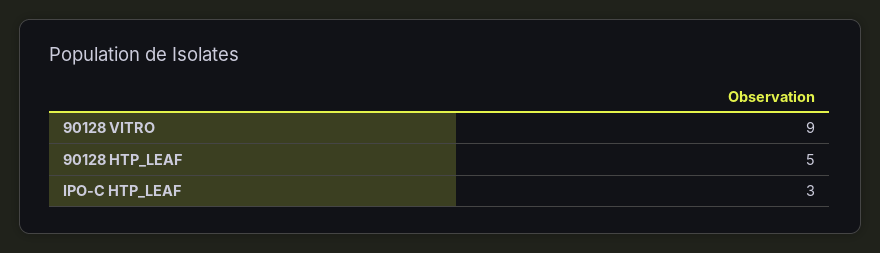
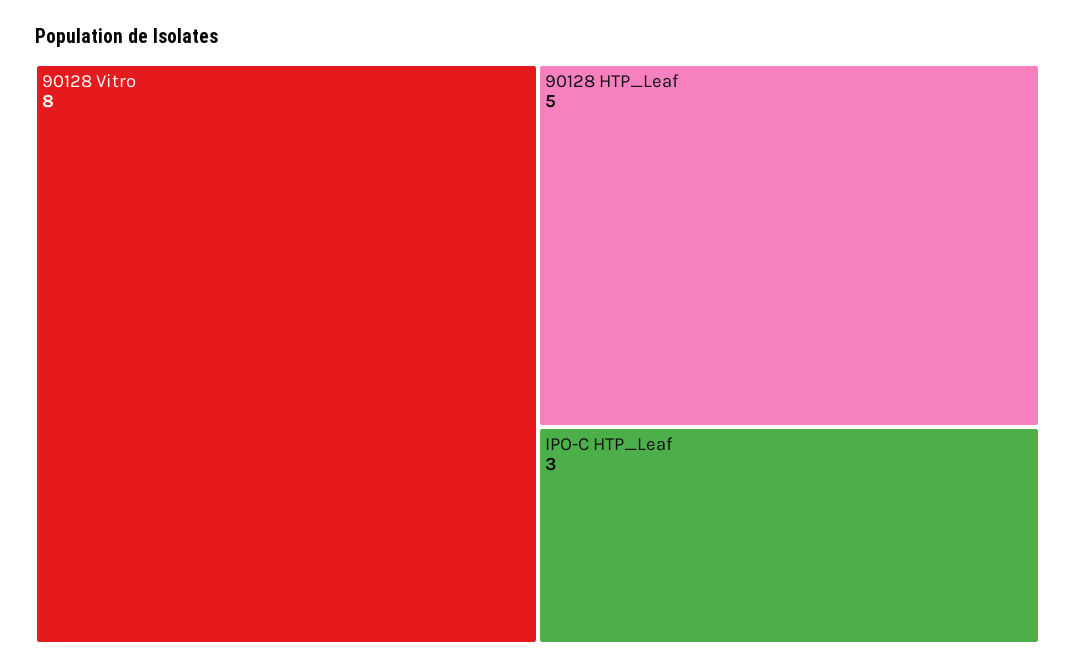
  {
-   "90128 VITRO": 9,
+   "90128 VITRO": 8,
    "90128 HTP_LEAF": 5,
    "IPO-C HTP_LEAF": 3
  }

